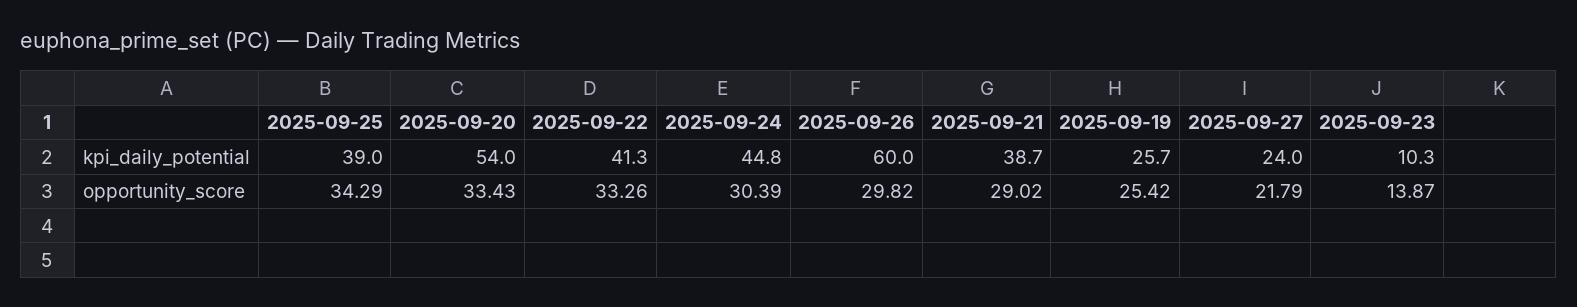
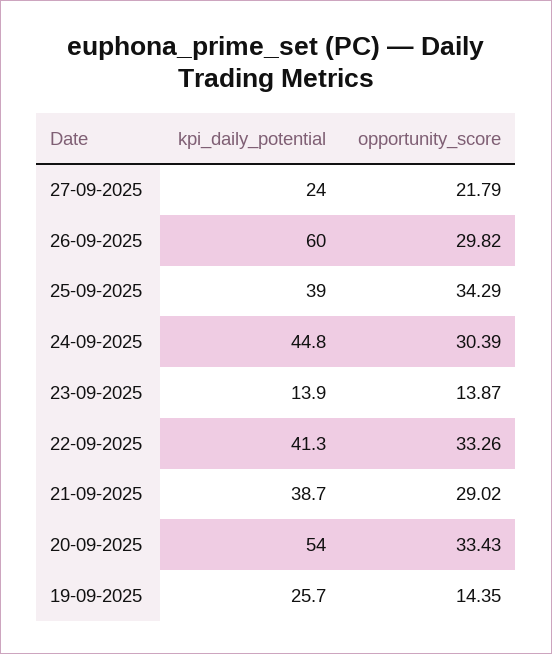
  {
    "2025-09-25": {
      "kpi_daily_potential": 39,
      "opportunity_score": 34.29
    },
    "2025-09-20": {
      "kpi_daily_potential": 54,
      "opportunity_score": 33.43
    },
    "2025-09-22": {
      "kpi_daily_potential": 41.3,
      "opportunity_score": 33.26
    },
    "2025-09-24": {
      "kpi_daily_potential": 44.8,
      "opportunity_score": 30.39
    },
    "2025-09-26": {
      "kpi_daily_potential": 60,
      "opportunity_score": 29.82
    },
    "2025-09-21": {
      "kpi_daily_potential": 38.7,
      "opportunity_score": 29.02
    },
    "2025-09-19": {
      "kpi_daily_potential": 25.7,
-     "opportunity_score": 25.42
+     "opportunity_score": 14.35
    },
    "2025-09-27": {
      "kpi_daily_potential": 24,
      "opportunity_score": 21.79
    },
    "2025-09-23": {
-     "kpi_daily_potential": 10.3,
+     "kpi_daily_potential": 13.9,
      "opportunity_score": 13.87
    }
  }

